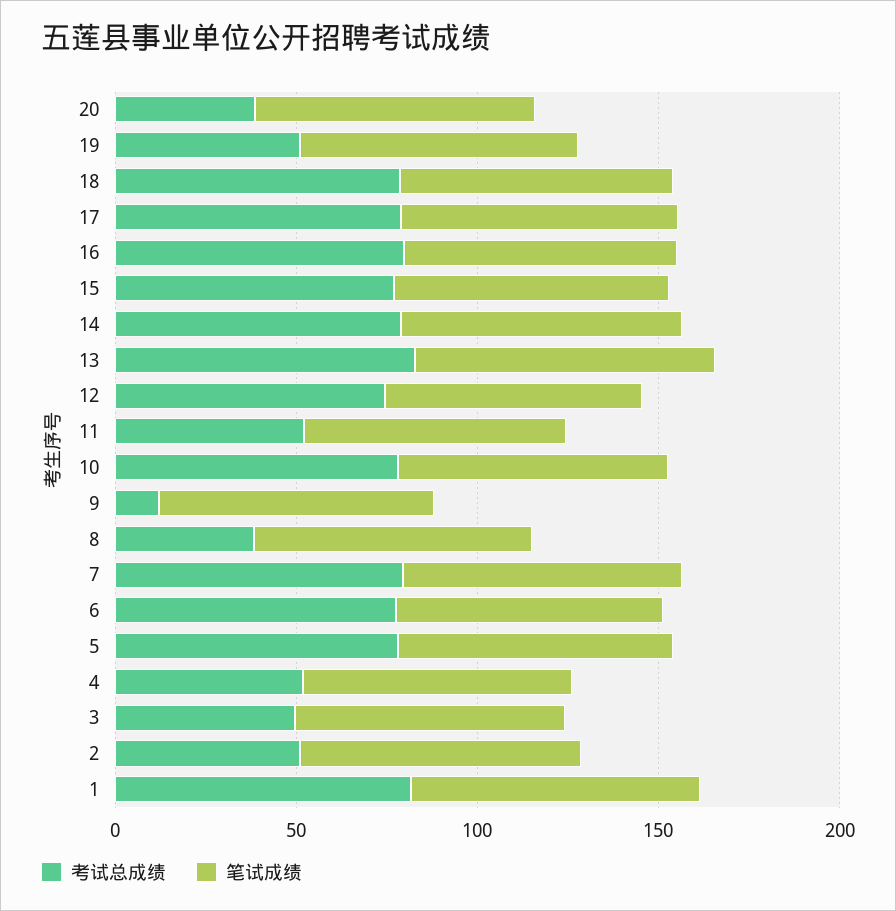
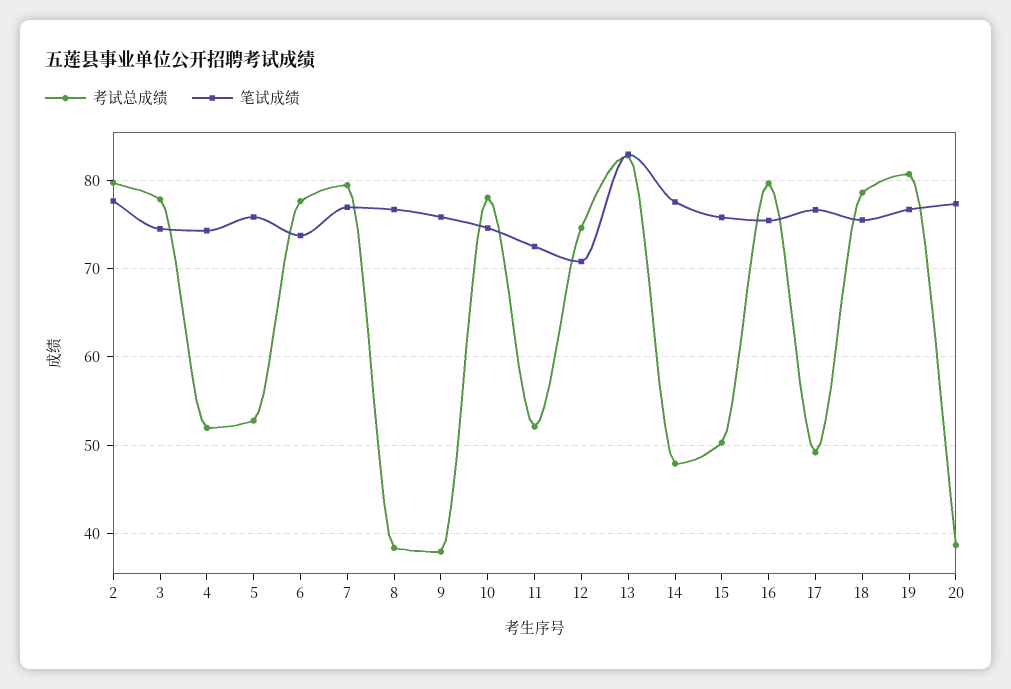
  {
    "考试总成绩": {
      "20": 39,
-     "19": 50,
+     "19": 81,
      "18": 79,
-     "17": 80,
+     "17": 49,
      "16": 80,
-     "15": 80,
+     "15": 50,
-     "14": 80,
+     "14": 48,
      "13": 83,
      "12": 75,
      "11": 52,
      "10": 78,
-     "9": 10,
+     "9": 38,
      "8": 38,
      "7": 79,
      "6": 78,
-     "5": 80,
+     "5": 53,
      "4": 52,
-     "3": 50,
+     "3": 78,
-     "2": 50,
+     "2": 80
-     "1": 80
    },
    "笔试成绩": {
      "20": 77,
      "19": 77,
      "18": 76,
      "17": 77,
      "16": 75,
      "15": 76,
      "14": 78,
      "13": 83,
      "12": 71,
      "11": 73,
      "10": 75,
      "9": 76,
      "8": 77,
      "7": 77,
      "6": 74,
      "5": 76,
      "4": 74,
      "3": 75,
-     "2": 78,
+     "2": 78
-     "1": 80
    }
  }

